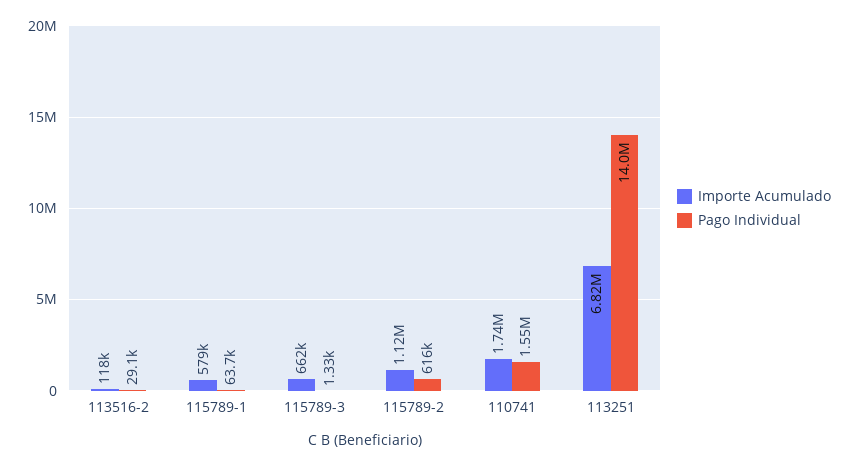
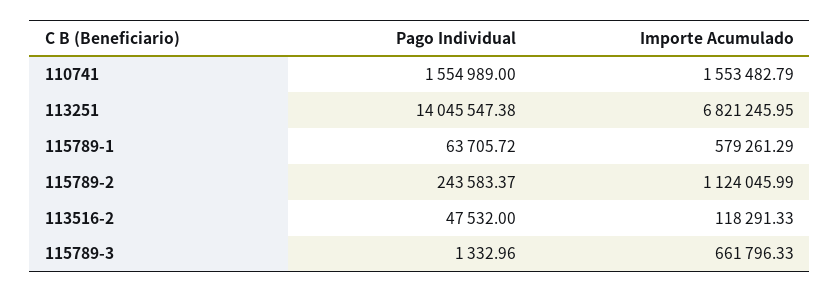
  {
    "Importe Acumulado": {
      "113516-2": 118291.33,
      "115789-1": 579261.29,
      "115789-3": 661796.33,
      "115789-2": 1124045.99,
-     "110741": 1740000,
+     "110741": 1553482.79,
      "113251": 6821245.95
    },
    "Pago Individual": {
-     "113516-2": 29100,
+     "113516-2": 47532,
      "115789-1": 63705.72,
      "115789-3": 1332.96,
-     "115789-2": 616000,
+     "115789-2": 243583.37,
      "110741": 1554989,
      "113251": 14045547.38
    }
  }

